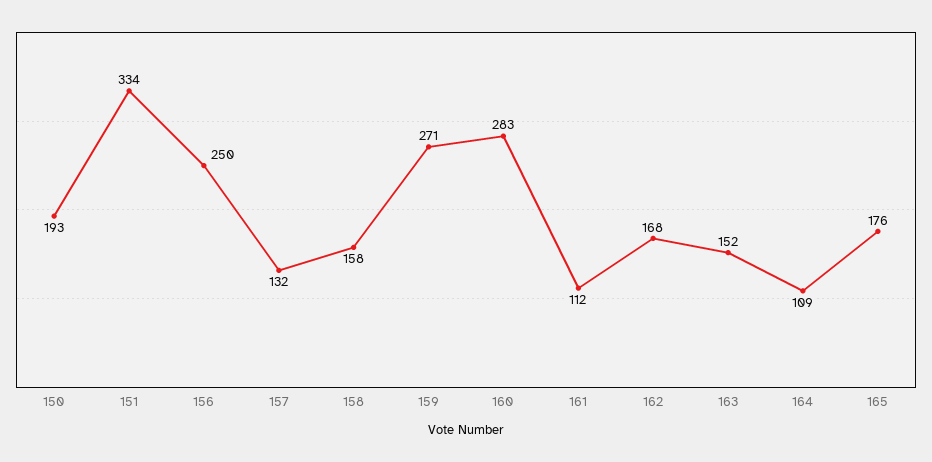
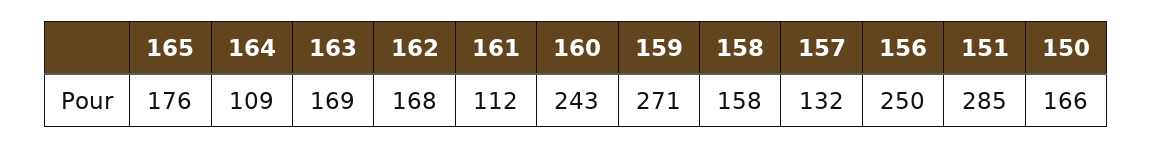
  {
-   "150": 193,
+   "150": 166,
-   "151": 334,
+   "151": 285,
    "156": 250,
    "157": 132,
    "158": 158,
    "159": 271,
-   "160": 283,
+   "160": 243,
    "161": 112,
    "162": 168,
-   "163": 152,
+   "163": 169,
    "164": 109,
    "165": 176
  }

